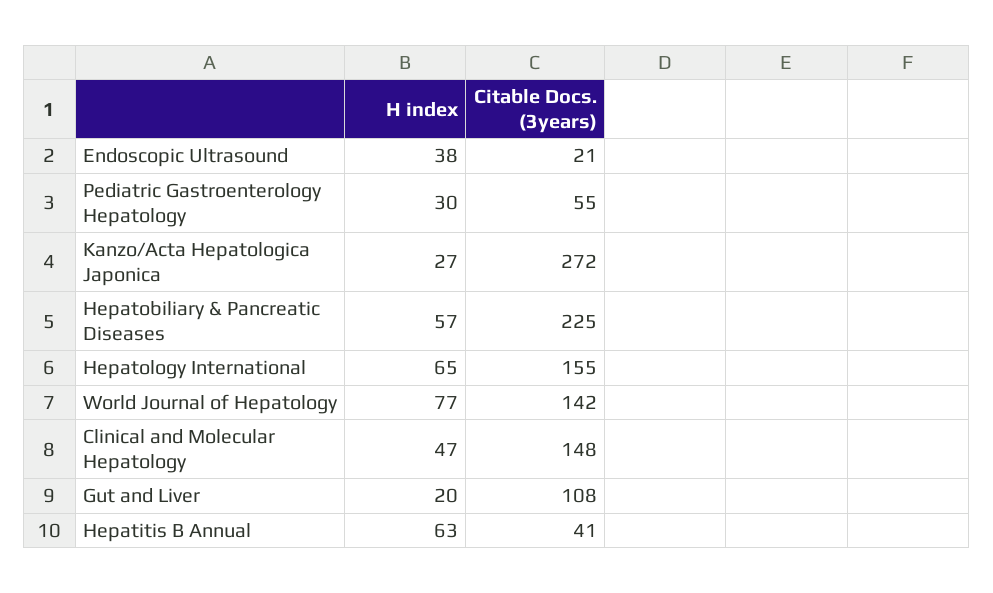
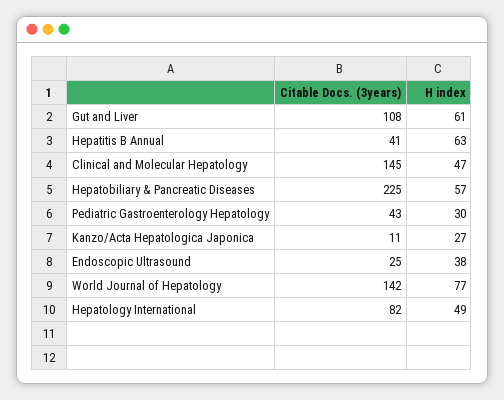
  {
    "H index": {
      "Endoscopic Ultrasound": 38,
      "Pediatric Gastroenterology Hepatology": 30,
      "Kanzo/Acta Hepatologica Japonica": 27,
      "Hepatobiliary & Pancreatic Diseases": 57,
-     "Hepatology International": 65,
+     "Hepatology International": 49,
      "World Journal of Hepatology": 77,
      "Clinical and Molecular Hepatology": 47,
-     "Gut and Liver": 20,
+     "Gut and Liver": 61,
      "Hepatitis B Annual": 63
    },
    "Citable Docs. (3years)": {
-     "Endoscopic Ultrasound": 21,
+     "Endoscopic Ultrasound": 25,
-     "Pediatric Gastroenterology Hepatology": 55,
+     "Pediatric Gastroenterology Hepatology": 43,
-     "Kanzo/Acta Hepatologica Japonica": 272,
+     "Kanzo/Acta Hepatologica Japonica": 11,
      "Hepatobiliary & Pancreatic Diseases": 225,
-     "Hepatology International": 155,
+     "Hepatology International": 82,
      "World Journal of Hepatology": 142,
-     "Clinical and Molecular Hepatology": 148,
+     "Clinical and Molecular Hepatology": 145,
      "Gut and Liver": 108,
      "Hepatitis B Annual": 41
    }
  }

